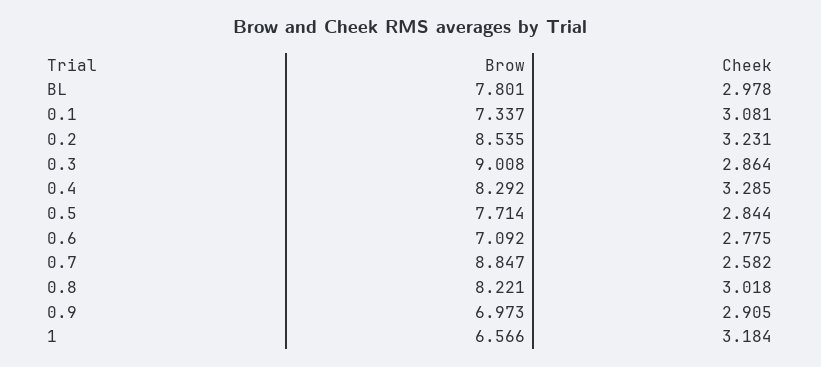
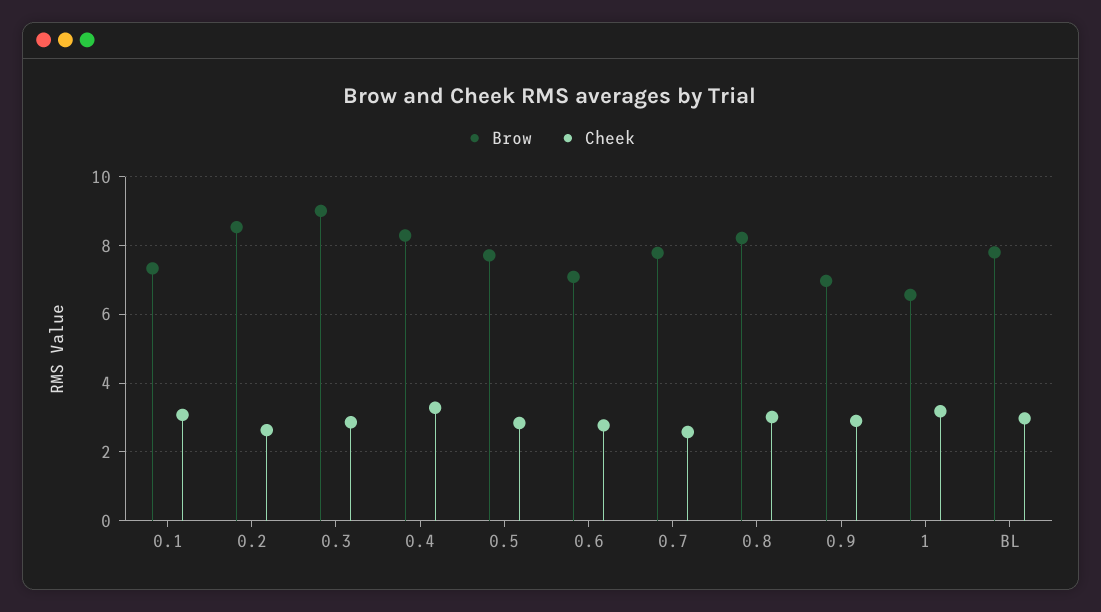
  {
    "Brow": {
      "BL": 7.801,
      "0.1": 7.337,
      "0.2": 8.535,
      "0.3": 9.008,
      "0.4": 8.292,
      "0.5": 7.714,
      "0.6": 7.092,
-     "0.7": 8.847,
+     "0.7": 7.8,
      "0.8": 8.221,
      "0.9": 6.973,
      "1": 6.566
    },
    "Cheek": {
      "BL": 2.978,
      "0.1": 3.081,
-     "0.2": 3.231,
+     "0.2": 2.6,
      "0.3": 2.864,
      "0.4": 3.285,
      "0.5": 2.844,
      "0.6": 2.775,
      "0.7": 2.582,
      "0.8": 3.018,
      "0.9": 2.905,
      "1": 3.184
    }
  }

